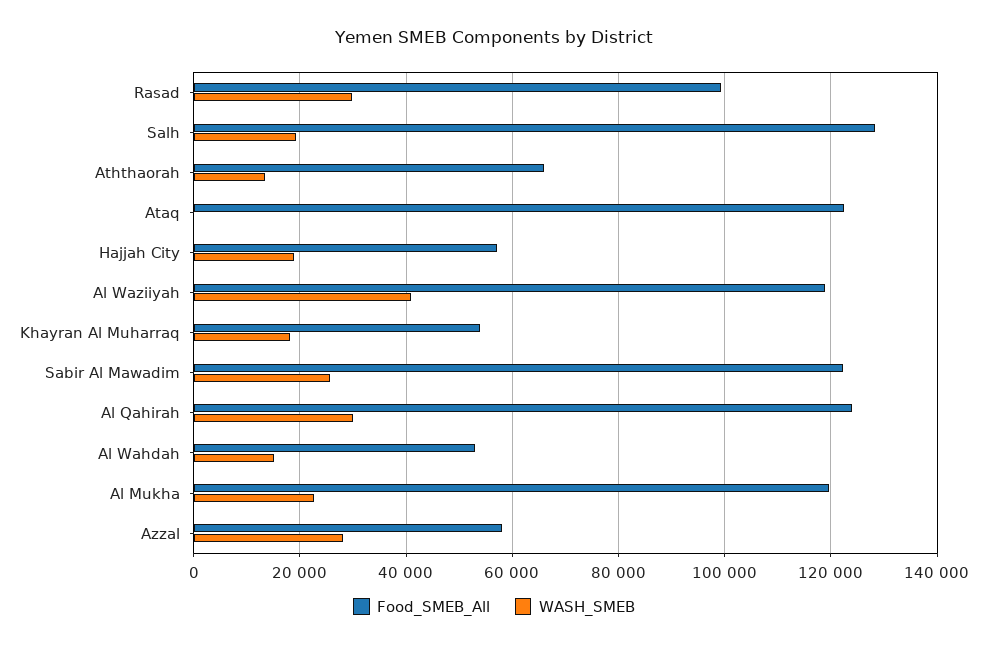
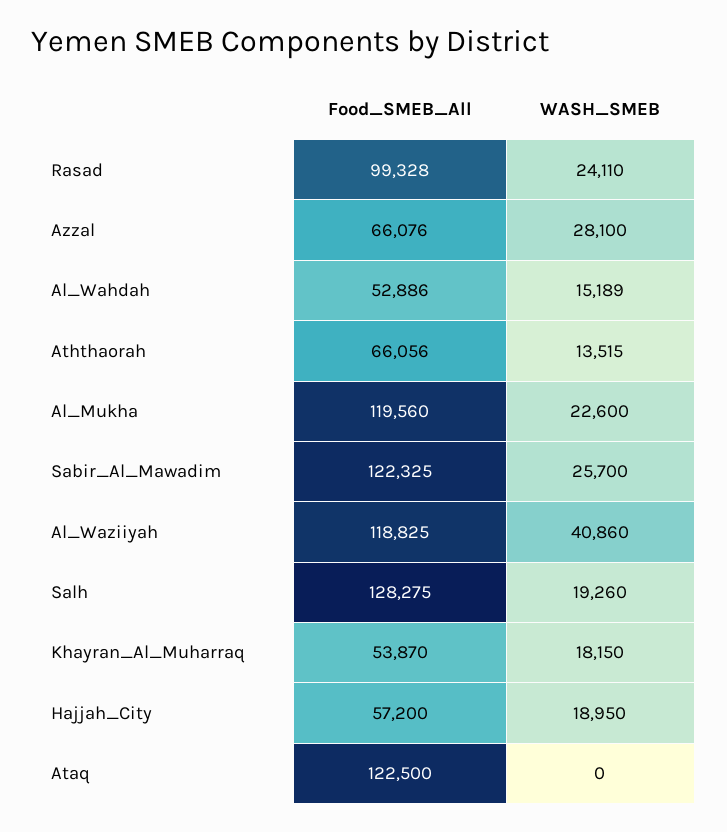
  {
    "Food_SMEB_All": {
      "Rasad": 99328,
      "Salh": 128275,
      "Aththaorah": 66056,
      "Ataq": 122500,
      "Hajjah City": 57200,
      "Al Waziiyah": 118825,
      "Khayran Al Muharraq": 53870,
      "Sabir Al Mawadim": 122325,
-     "Al Qahirah": 124000,
      "Al Wahdah": 52886,
      "Al Mukha": 119560,
-     "Azzal": 58000
+     "Azzal": 66076
    },
    "WASH_SMEB": {
-     "Rasad": 30000,
+     "Rasad": 24110,
      "Salh": 19260,
      "Aththaorah": 13515,
      "Ataq": 0,
      "Hajjah City": 18950,
      "Al Waziiyah": 40860,
      "Khayran Al Muharraq": 18150,
      "Sabir Al Mawadim": 25700,
-     "Al Qahirah": 30000,
      "Al Wahdah": 15189,
      "Al Mukha": 22600,
      "Azzal": 28100
    }
  }

